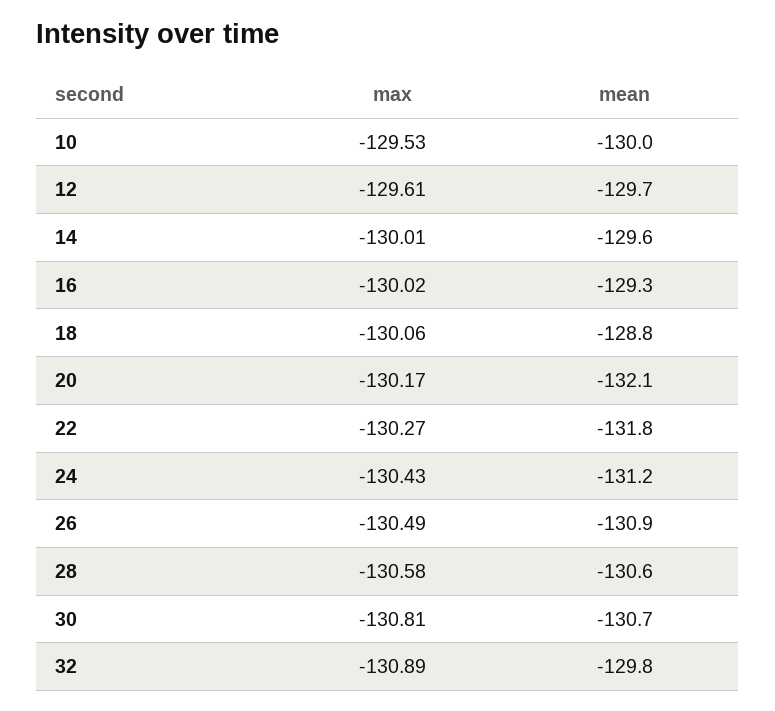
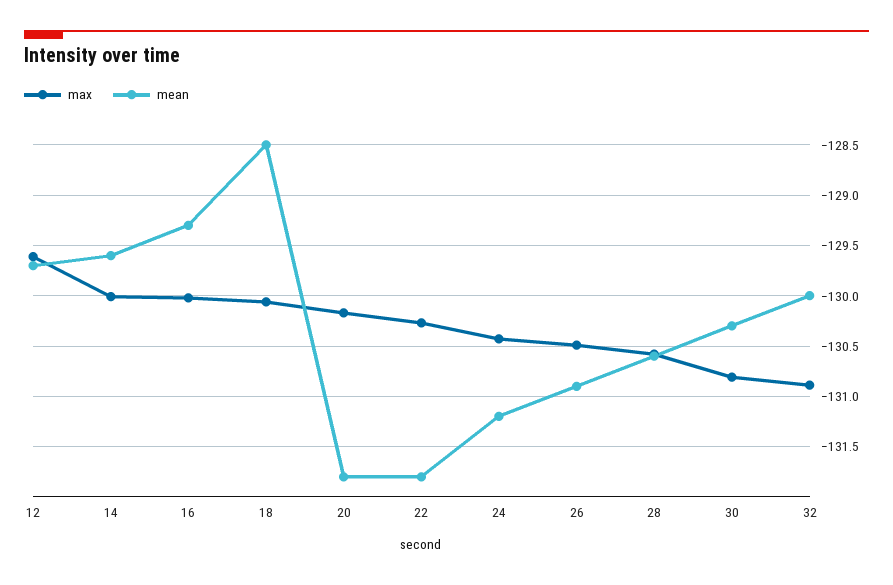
  {
    "max": {
-     "10": -129.53,
      "12": -129.61,
      "14": -130.01,
      "16": -130.02,
      "18": -130.06,
      "20": -130.17,
      "22": -130.27,
      "24": -130.43,
      "26": -130.49,
      "28": -130.58,
      "30": -130.81,
      "32": -130.89
    },
    "mean": {
-     "10": -130,
      "12": -129.7,
      "14": -129.6,
      "16": -129.3,
-     "18": -128.8,
+     "18": -128.5,
-     "20": -132.1,
+     "20": -131.8,
      "22": -131.8,
      "24": -131.2,
      "26": -130.9,
      "28": -130.6,
-     "30": -130.7,
+     "30": -130.3,
-     "32": -129.8
+     "32": -130
    }
  }

